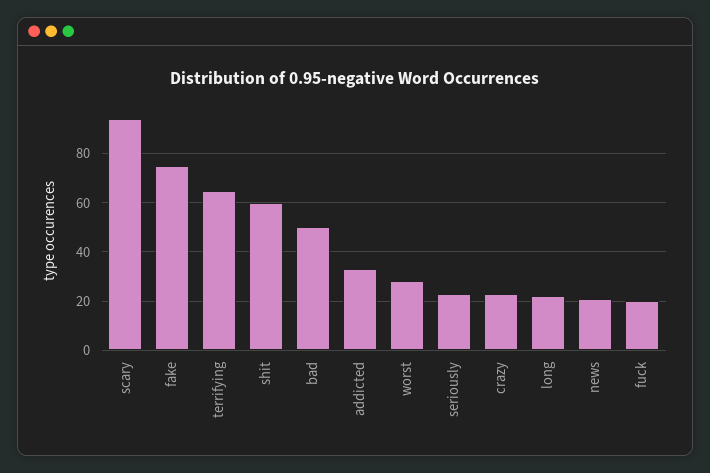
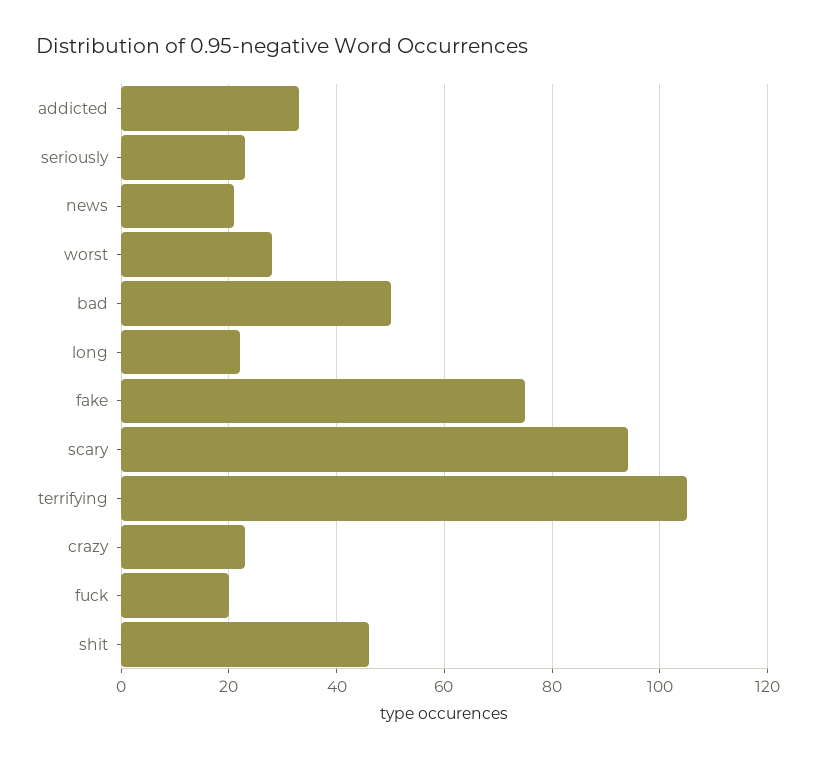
  {
    "scary": 95,
    "fake": 75,
-   "terrifying": 65,
+   "terrifying": 105,
-   "shit": 60,
+   "shit": 45,
    "bad": 50,
    "addicted": 35,
    "worst": 30,
    "seriously": 25,
    "crazy": 25,
    "long": 20,
    "news": 20,
    "fuck": 20
  }

